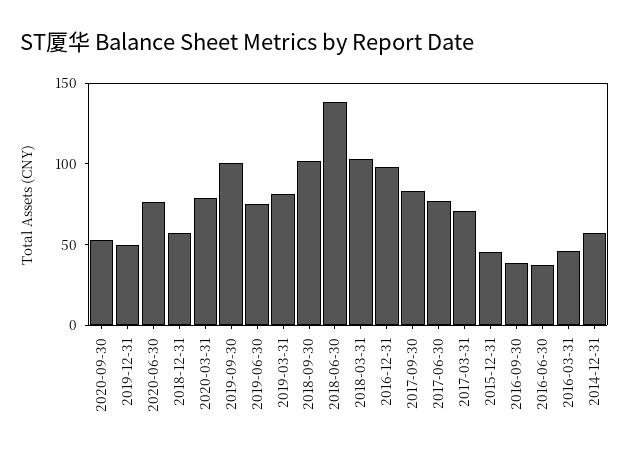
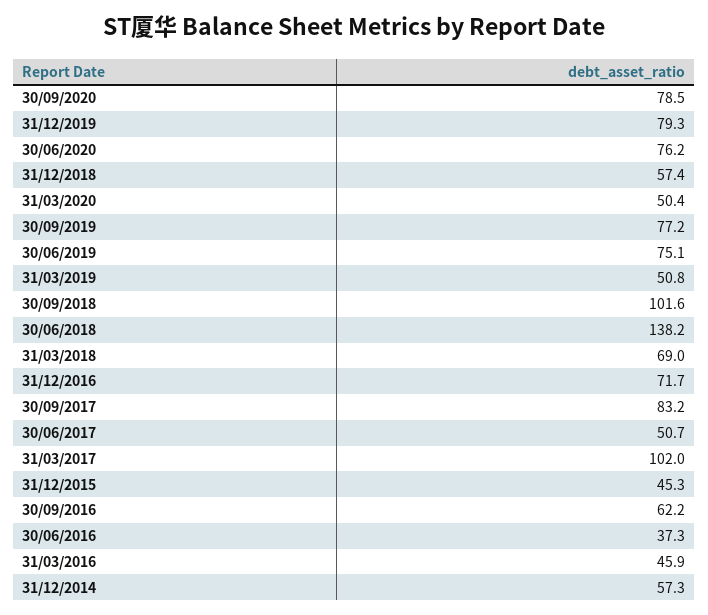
  {
-   "2020-09-30": 50,
+   "2020-09-30": 78.5,
-   "2019-12-31": 50,
+   "2019-12-31": 79.3,
    "2020-06-30": 76.2,
    "2018-12-31": 57.4,
-   "2020-03-31": 80,
+   "2020-03-31": 50.4,
-   "2019-09-30": 100,
+   "2019-09-30": 77.2,
    "2019-06-30": 75.1,
-   "2019-03-31": 80,
+   "2019-03-31": 50.8,
    "2018-09-30": 101.6,
    "2018-06-30": 138.2,
-   "2018-03-31": 100,
+   "2018-03-31": 69,
-   "2016-12-31": 100,
+   "2016-12-31": 71.7,
    "2017-09-30": 83.2,
-   "2017-06-30": 80,
+   "2017-06-30": 50.7,
-   "2017-03-31": 70,
+   "2017-03-31": 102,
    "2015-12-31": 45.3,
-   "2016-09-30": 40,
+   "2016-09-30": 62.2,
    "2016-06-30": 37.3,
    "2016-03-31": 45.9,
    "2014-12-31": 57.3
  }

